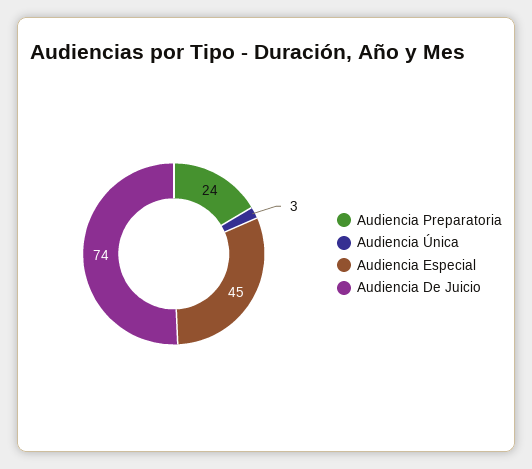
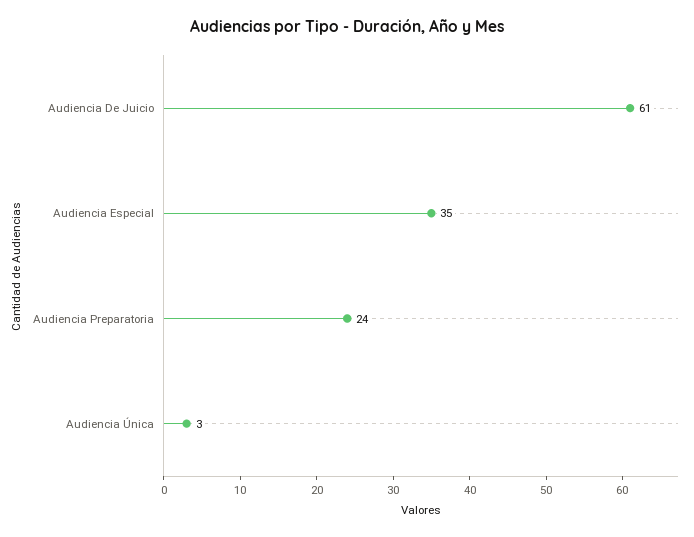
  {
    "Audiencia Preparatoria": 24,
    "Audiencia Única": 3,
-   "Audiencia Especial": 45,
+   "Audiencia Especial": 35,
-   "Audiencia De Juicio": 74
+   "Audiencia De Juicio": 61
  }

